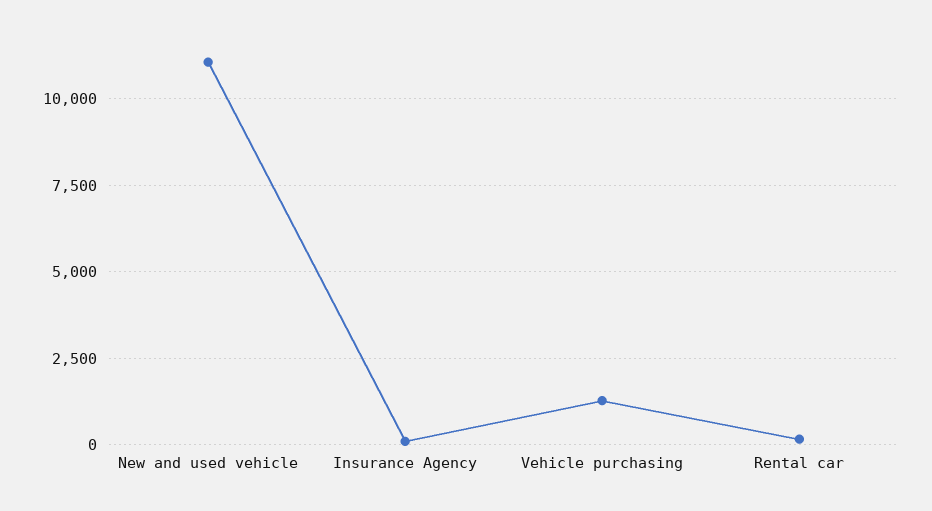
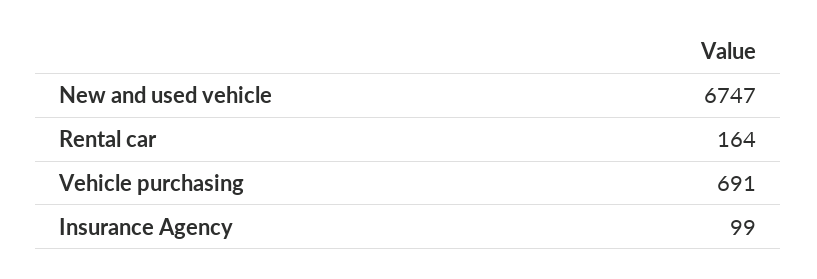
  {
-   "New and used vehicle": 11000,
+   "New and used vehicle": 6747,
    "Insurance Agency": 99,
-   "Vehicle purchasing": 1250,
+   "Vehicle purchasing": 691,
    "Rental car": 164
  }

